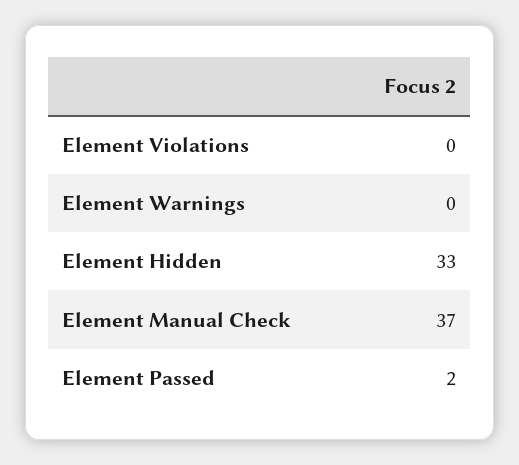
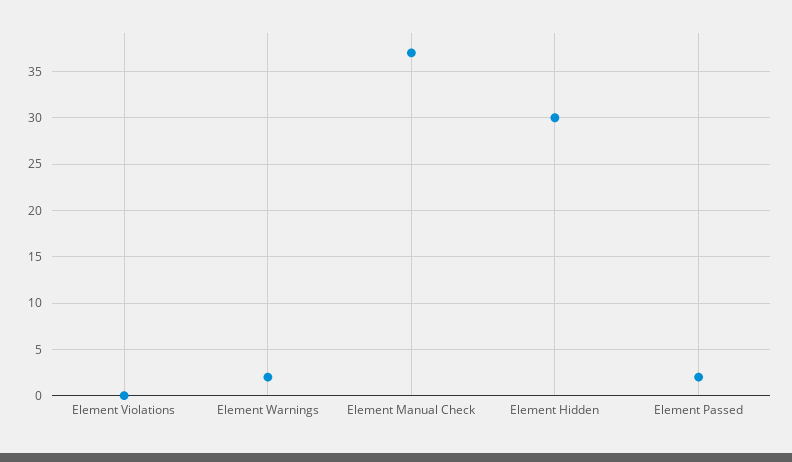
  {
    "Element Violations": 0,
-   "Element Warnings": 0,
+   "Element Warnings": 2,
-   "Element Hidden": 33,
+   "Element Hidden": 30,
    "Element Manual Check": 37,
    "Element Passed": 2
  }

